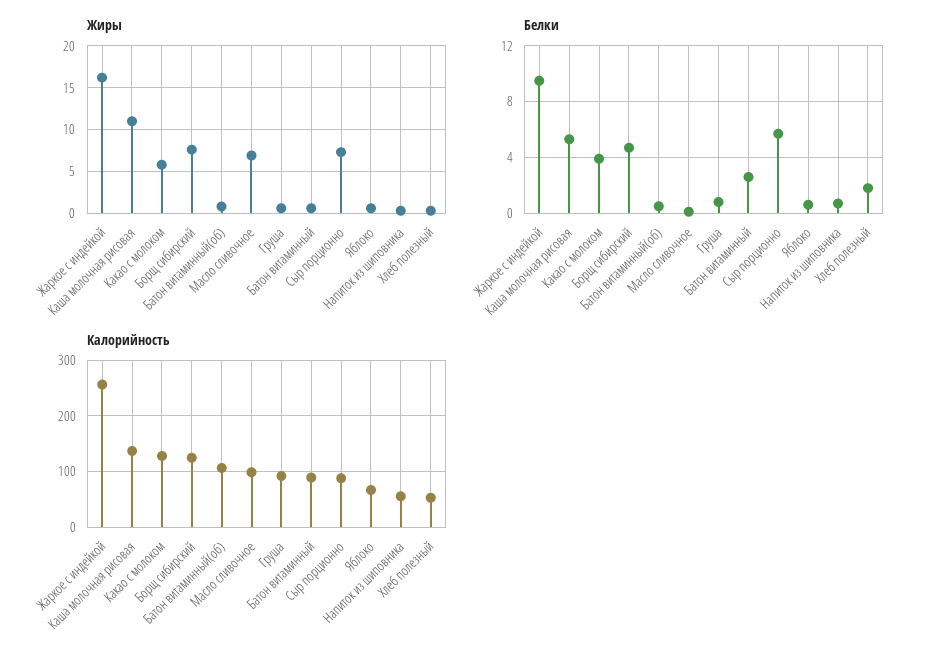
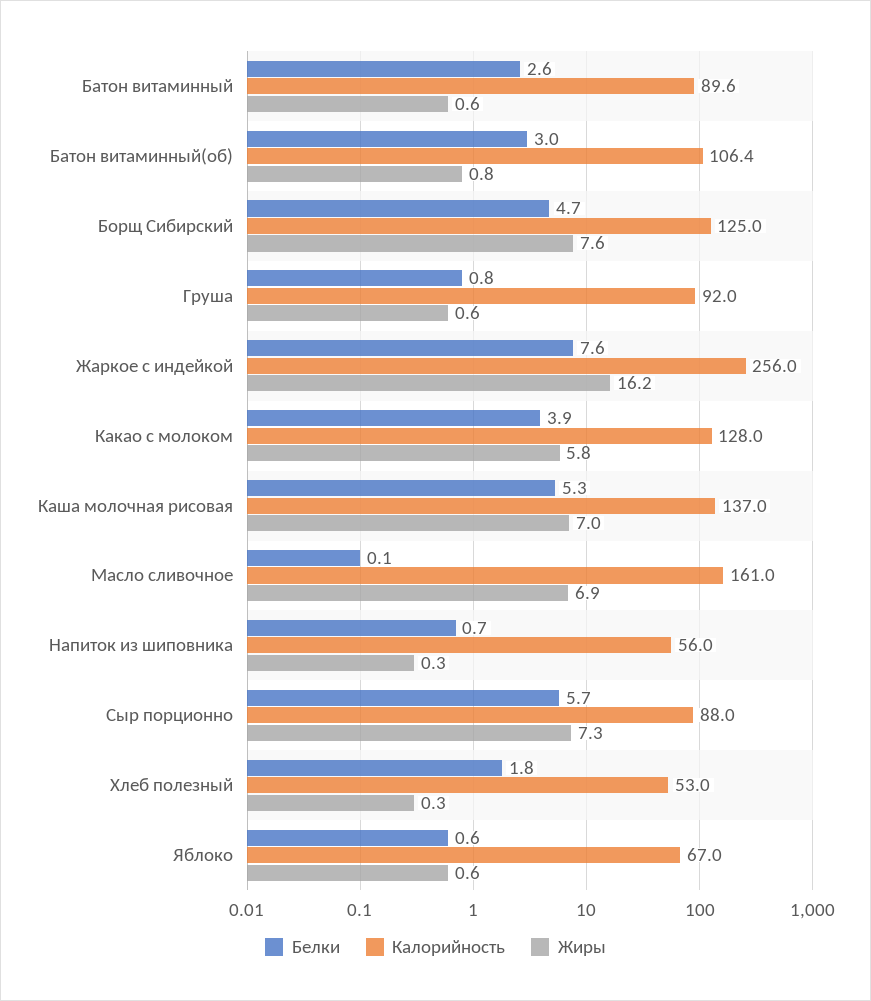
  {
    "Жиры": {
      "Жаркое с индейкой": 16.2,
-     "Каша молочная рисовая": 11,
+     "Каша молочная рисовая": 7,
      "Какао с молоком": 5.8,
      "Борщ сибирский": 7.6,
      "Батон витаминный(об)": 0.8,
      "Масло сливочное": 6.9,
      "Груша": 0.6,
      "Батон витаминный": 0.6,
      "Сыр порционно": 7.3,
      "Яблоко": 0.6,
      "Напиток из шиповника": 0.3,
      "Хлеб полезный": 0.3
    },
    "Белки": {
-     "Жаркое с индейкой": 9.5,
+     "Жаркое с индейкой": 7.6,
      "Каша молочная рисовая": 5.3,
      "Какао с молоком": 3.9,
      "Борщ сибирский": 4.7,
-     "Батон витаминный(об)": 0.5,
+     "Батон витаминный(об)": 3,
      "Масло сливочное": 0.1,
      "Груша": 0.8,
      "Батон витаминный": 2.6,
      "Сыр порционно": 5.7,
      "Яблоко": 0.6,
      "Напиток из шиповника": 0.7,
      "Хлеб полезный": 1.8
    },
    "Калорийность": {
      "Жаркое с индейкой": 256,
      "Каша молочная рисовая": 137,
      "Какао с молоком": 128,
      "Борщ сибирский": 125,
      "Батон витаминный(об)": 106.4,
-     "Масло сливочное": 100,
+     "Масло сливочное": 161,
      "Груша": 92,
      "Батон витаминный": 89.6,
      "Сыр порционно": 88,
      "Яблоко": 67,
      "Напиток из шиповника": 56,
      "Хлеб полезный": 53
    }
  }

